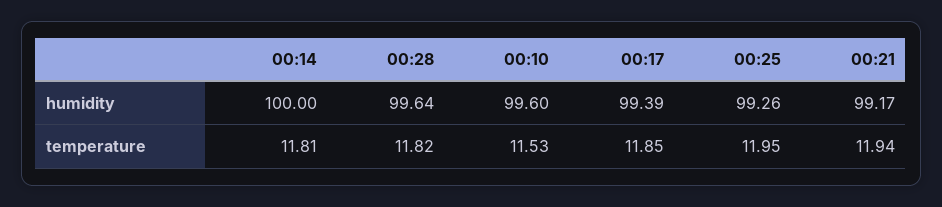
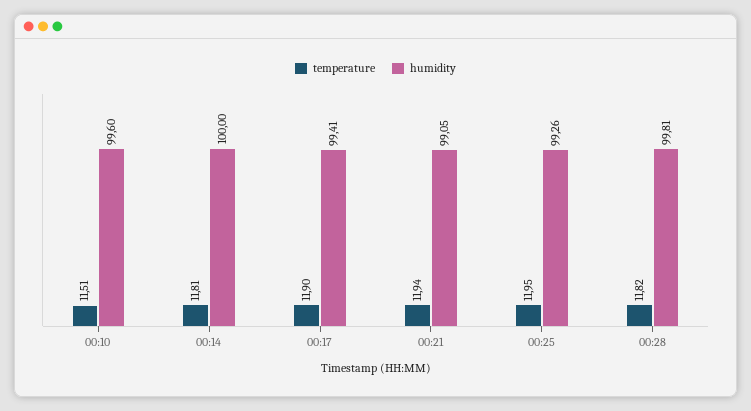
  {
    "humidity": {
      "00:14": 100,
-     "00:28": 99.64,
+     "00:28": 99.81,
      "00:10": 99.6,
-     "00:17": 99.39,
+     "00:17": 99.41,
      "00:25": 99.26,
-     "00:21": 99.17
+     "00:21": 99.05
    },
    "temperature": {
      "00:14": 11.81,
      "00:28": 11.82,
-     "00:10": 11.53,
+     "00:10": 11.51,
-     "00:17": 11.85,
+     "00:17": 11.9,
      "00:25": 11.95,
      "00:21": 11.94
    }
  }

